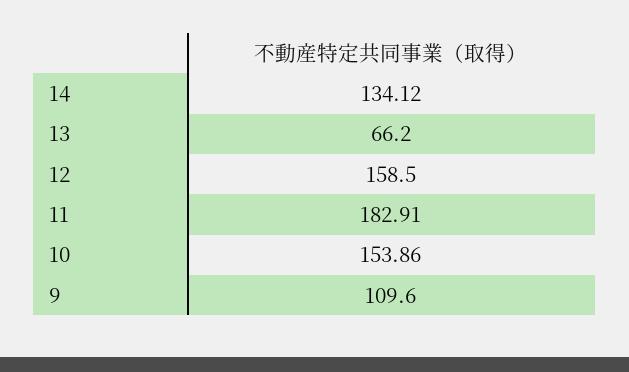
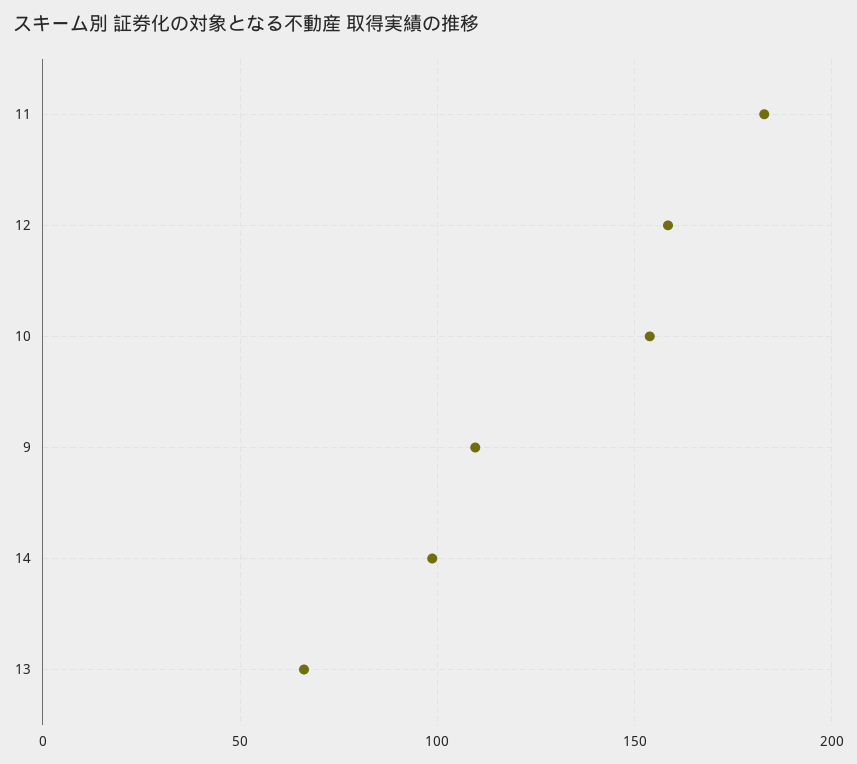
  {
-   "14": 134.12,
+   "14": 100,
    "13": 66.2,
    "12": 158.5,
    "11": 182.91,
    "10": 153.86,
    "9": 109.6
  }

